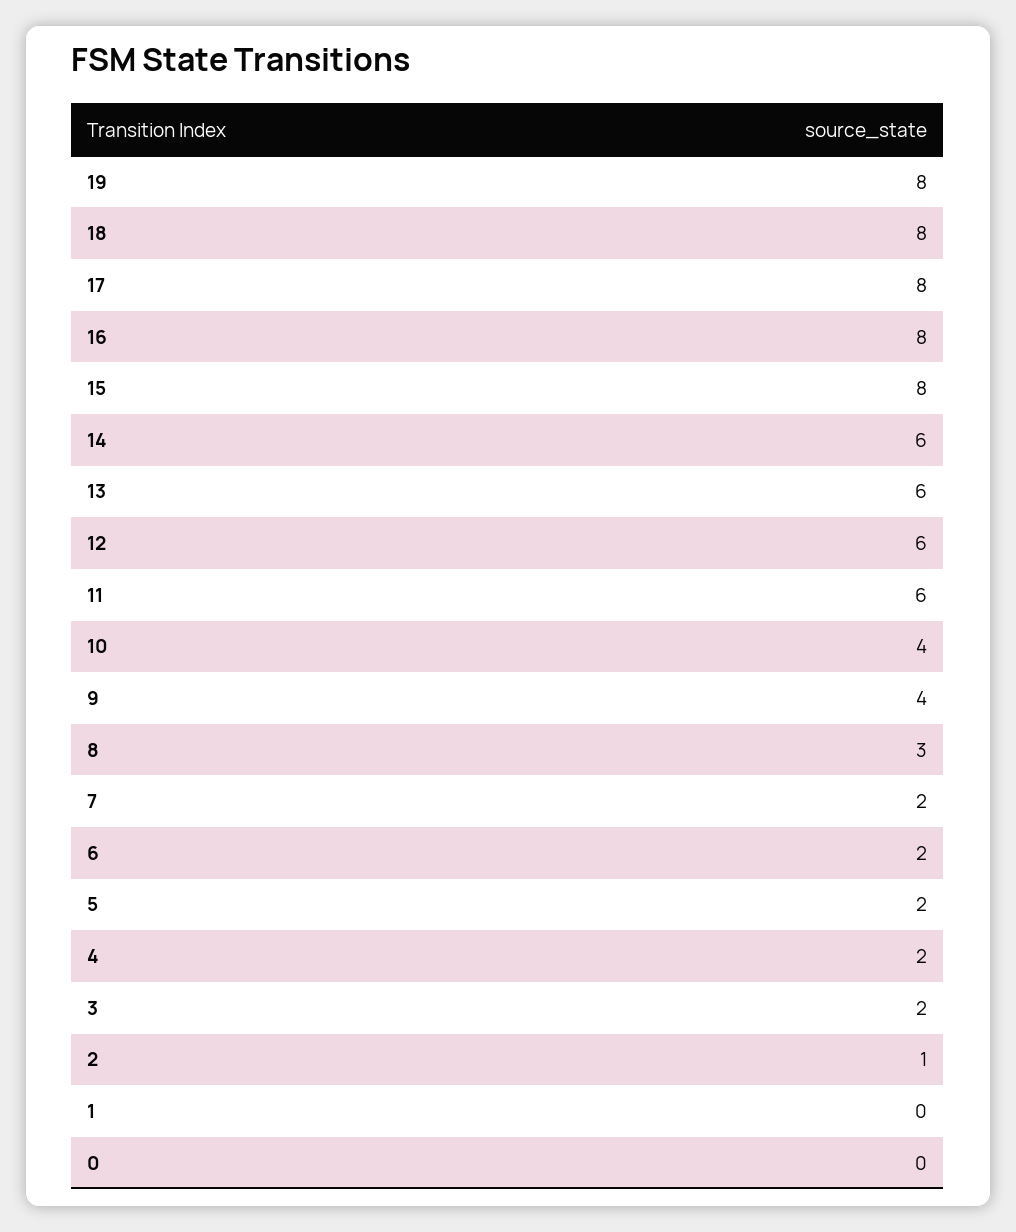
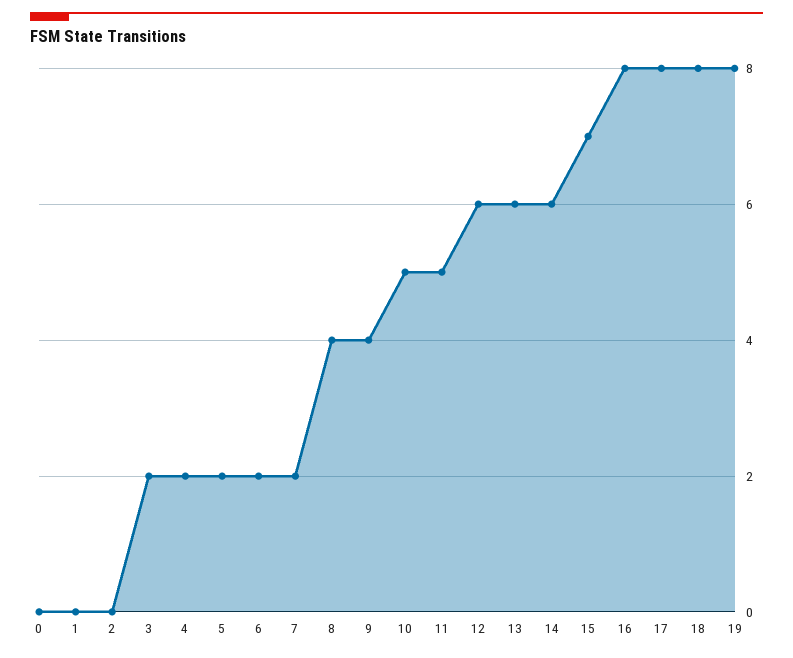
  {
    "19": 8,
    "18": 8,
    "17": 8,
    "16": 8,
-   "15": 8,
+   "15": 7,
    "14": 6,
    "13": 6,
    "12": 6,
-   "11": 6,
+   "11": 5,
-   "10": 4,
+   "10": 5,
    "9": 4,
-   "8": 3,
+   "8": 4,
    "7": 2,
    "6": 2,
    "5": 2,
    "4": 2,
    "3": 2,
-   "2": 1,
+   "2": 0,
    "1": 0,
    "0": 0
  }

